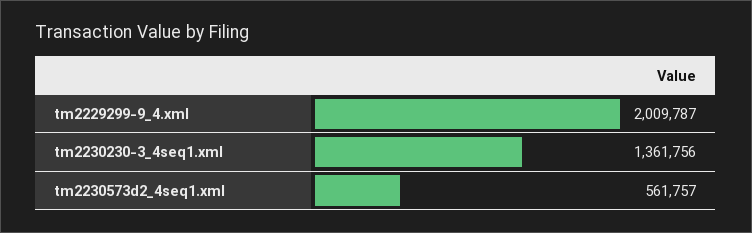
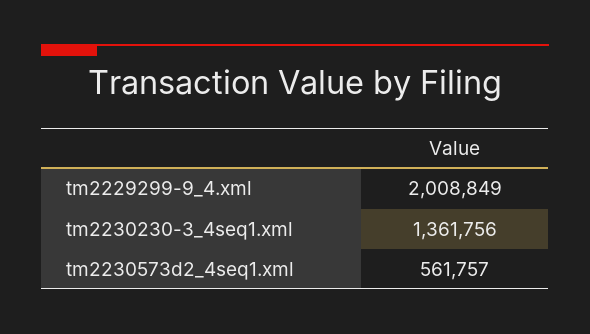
  {
-   "tm2229299-9_4.xml": 2009787,
+   "tm2229299-9_4.xml": 2008849,
    "tm2230230-3_4seq1.xml": 1361756,
    "tm2230573d2_4seq1.xml": 561757
  }

